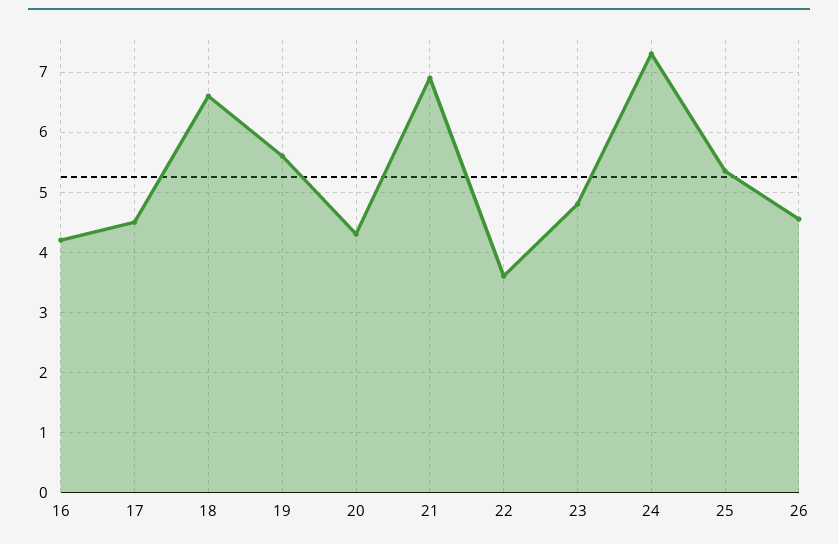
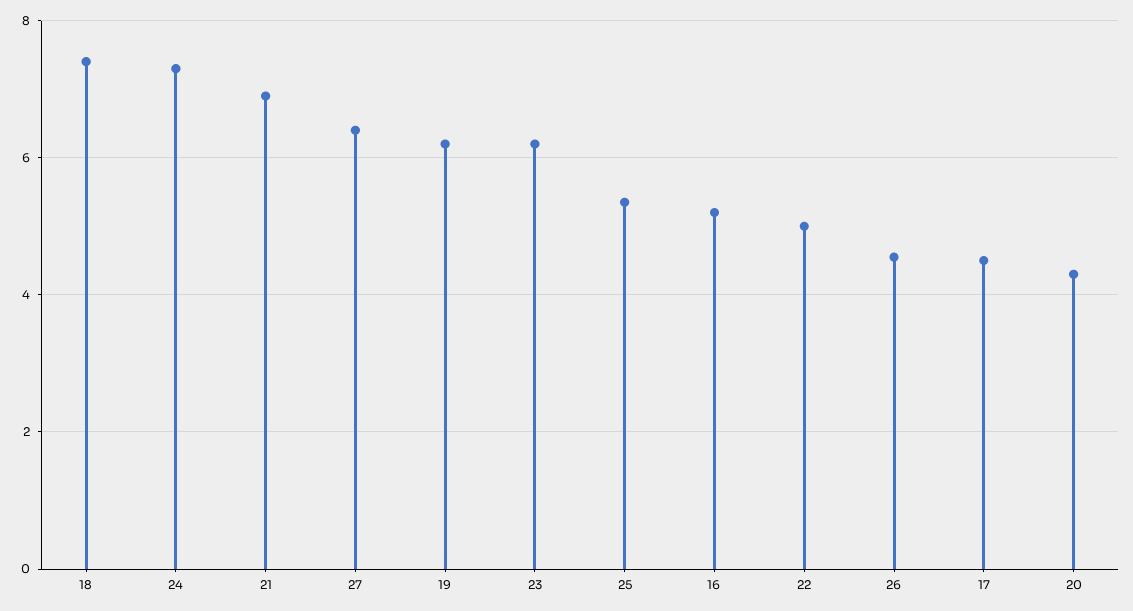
  {
-   "16": 4.2,
+   "16": 5.2,
    "17": 4.5,
-   "18": 6.6,
+   "18": 7.4,
-   "19": 5.6,
+   "19": 6.2,
    "20": 4.3,
    "21": 6.9,
-   "22": 3.6,
+   "22": 5,
-   "23": 4.8,
+   "23": 6.2,
    "24": 7.3,
    "25": 5.4,
-   "26": 4.6
+   "26": 4.6,
+   "27": 6.4
  }

